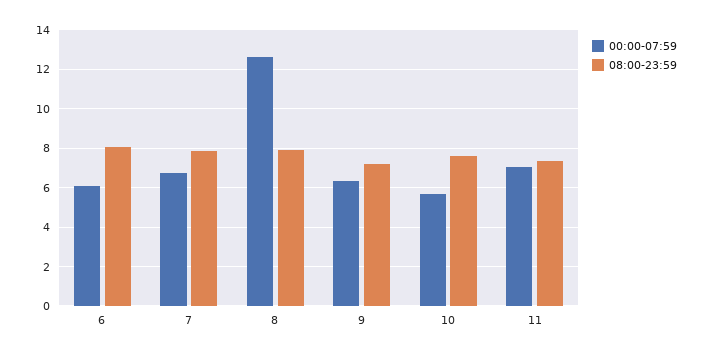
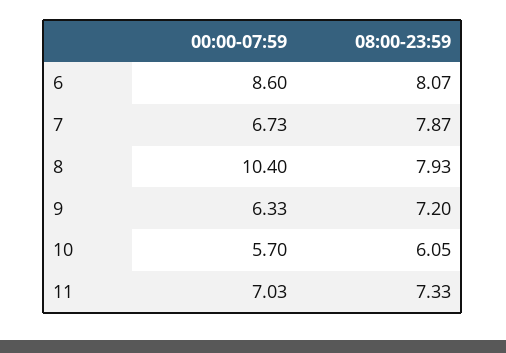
  {
    "00:00-07:59": {
-     "6": 6,
+     "6": 8.6,
      "7": 6.73,
-     "8": 12.5,
+     "8": 10.4,
      "9": 6.33,
      "10": 5.7,
      "11": 7.03
    },
    "08:00-23:59": {
      "6": 8.07,
      "7": 7.87,
      "8": 7.93,
      "9": 7.2,
-     "10": 7.5,
+     "10": 6.05,
      "11": 7.33
    }
  }

